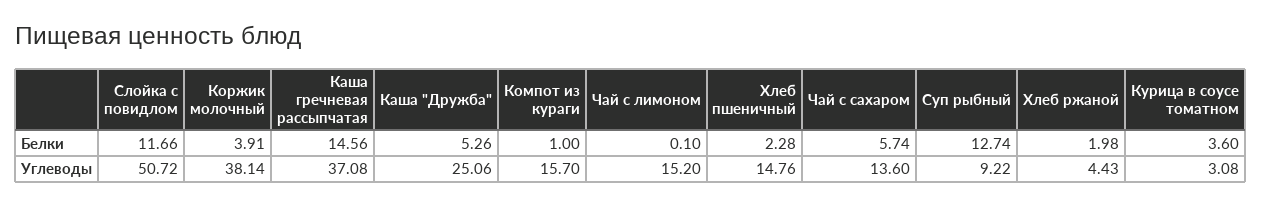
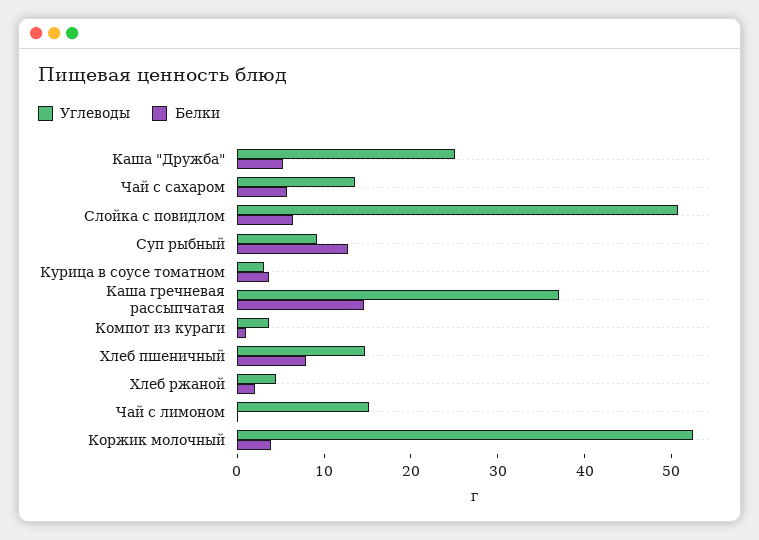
  {
    "Белки": {
-     "Слойка с повидлом": 11.66,
+     "Слойка с повидлом": 6,
      "Коржик молочный": 3.91,
      "Каша гречневая рассыпчатая": 14.56,
      "Каша \"Дружба\"": 5.26,
      "Компот из кураги": 1,
      "Чай с лимоном": 0.1,
-     "Хлеб пшеничный": 2.28,
+     "Хлеб пшеничный": 8,
      "Чай с сахаром": 5.74,
      "Суп рыбный": 12.74,
      "Хлеб ржаной": 1.98,
      "Курица в соусе томатном": 3.6
    },
    "Углеводы": {
      "Слойка с повидлом": 50.72,
-     "Коржик молочный": 38.14,
+     "Коржик молочный": 52,
      "Каша гречневая рассыпчатая": 37.08,
      "Каша \"Дружба\"": 25.06,
-     "Компот из кураги": 15.7,
+     "Компот из кураги": 4,
      "Чай с лимоном": 15.2,
      "Хлеб пшеничный": 14.76,
      "Чай с сахаром": 13.6,
      "Суп рыбный": 9.22,
      "Хлеб ржаной": 4.43,
      "Курица в соусе томатном": 3.08
    }
  }

